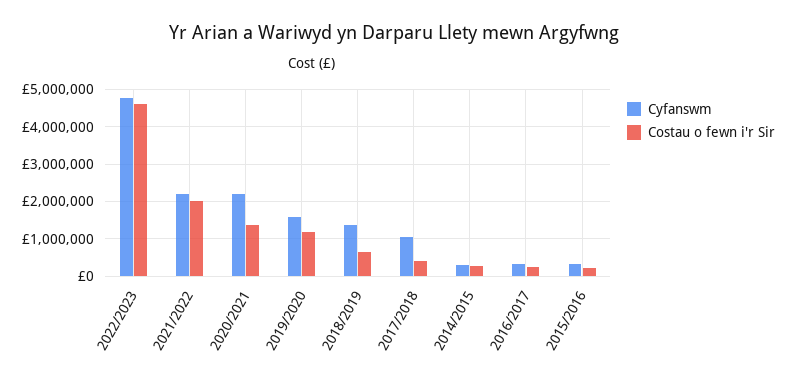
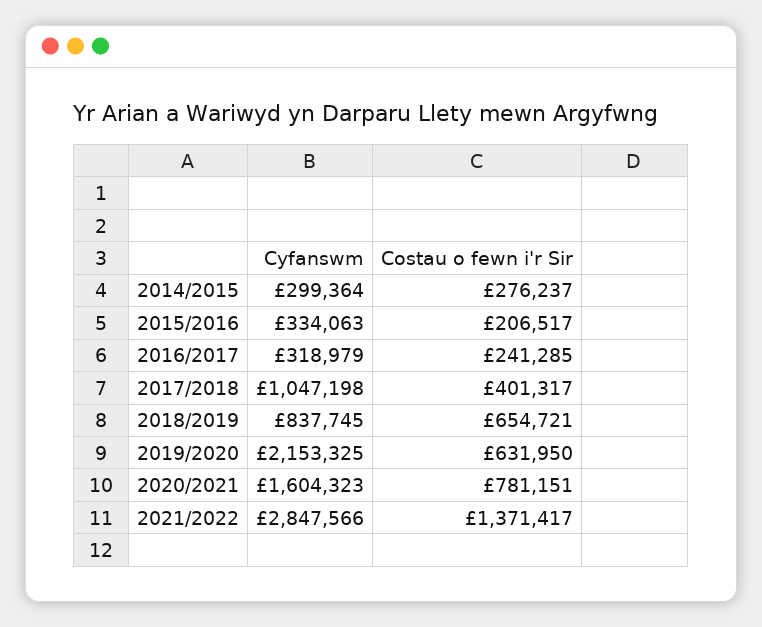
  {
    "Cyfanswm": {
-     "2022/2023": 4800000,
-     "2021/2022": 2200000,
+     "2021/2022": 2847566,
-     "2020/2021": 2200000,
+     "2020/2021": 1604323,
-     "2019/2020": 1600000,
+     "2019/2020": 2153325,
-     "2018/2019": 1400000,
+     "2018/2019": 837745,
      "2017/2018": 1047198,
      "2014/2015": 299364,
      "2016/2017": 318979,
      "2015/2016": 334063
    },
    "Costau o fewn i'r Sir": {
-     "2022/2023": 4600000,
-     "2021/2022": 2000000,
+     "2021/2022": 1371417,
-     "2020/2021": 1400000,
+     "2020/2021": 781151,
-     "2019/2020": 1200000,
+     "2019/2020": 631950,
      "2018/2019": 654721,
      "2017/2018": 401317,
      "2014/2015": 276237,
      "2016/2017": 241285,
      "2015/2016": 206517
    }
  }

